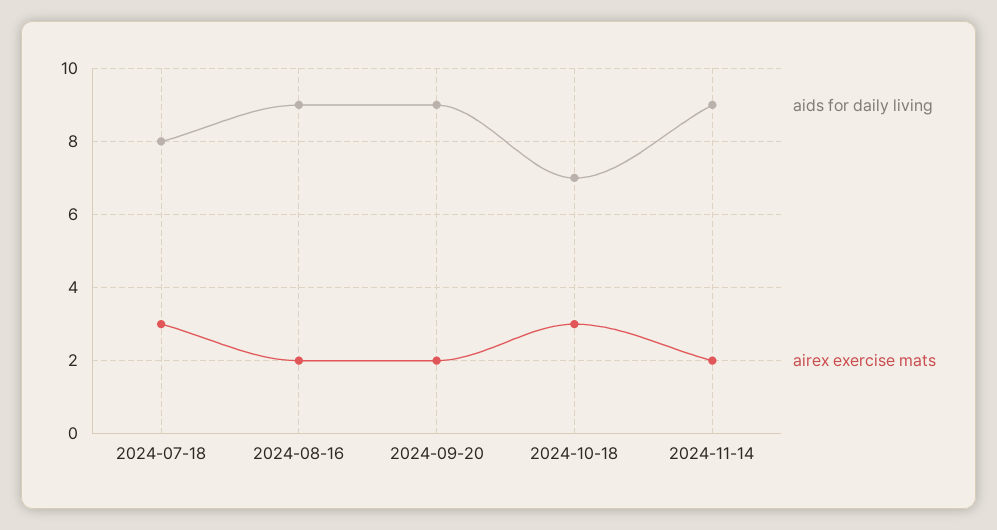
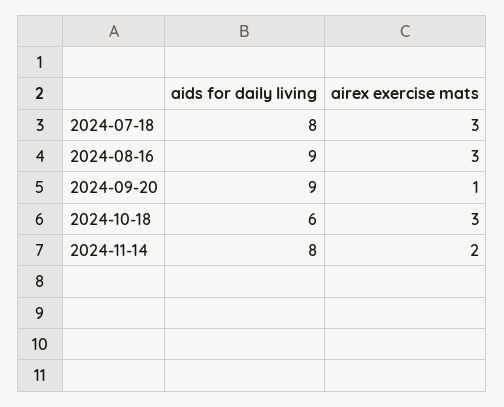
  {
    "aids for daily living": {
      "2024-07-18": 8,
      "2024-08-16": 9,
      "2024-09-20": 9,
-     "2024-10-18": 7,
+     "2024-10-18": 6,
-     "2024-11-14": 9
+     "2024-11-14": 8
    },
    "airex exercise mats": {
      "2024-07-18": 3,
-     "2024-08-16": 2,
+     "2024-08-16": 3,
-     "2024-09-20": 2,
+     "2024-09-20": 1,
      "2024-10-18": 3,
      "2024-11-14": 2
    }
  }

